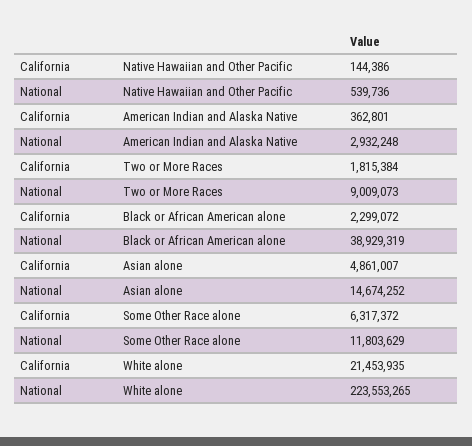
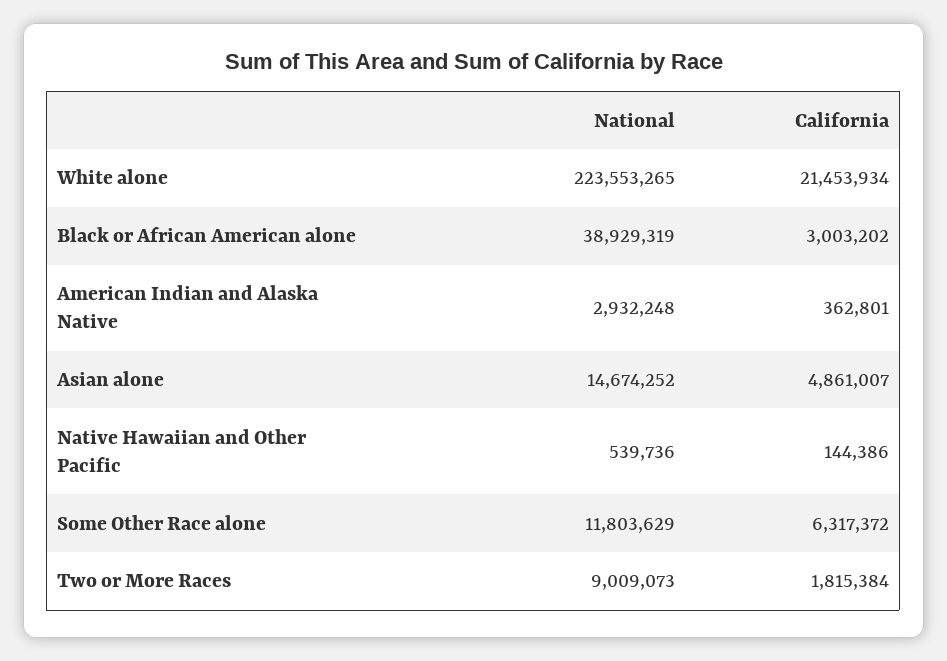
  {
    "California": {
      "Native Hawaiian and Other Pacific": 144386,
      "American Indian and Alaska Native": 362801,
      "Two or More Races": 1815384,
-     "Black or African American alone": 2299072,
+     "Black or African American alone": 3003202,
      "Asian alone": 4861007,
      "Some Other Race alone": 6317372,
-     "White alone": 21453935
+     "White alone": 21453934
    },
    "National": {
      "Native Hawaiian and Other Pacific": 539736,
      "American Indian and Alaska Native": 2932248,
      "Two or More Races": 9009073,
      "Black or African American alone": 38929319,
      "Asian alone": 14674252,
      "Some Other Race alone": 11803629,
      "White alone": 223553265
    }
  }

